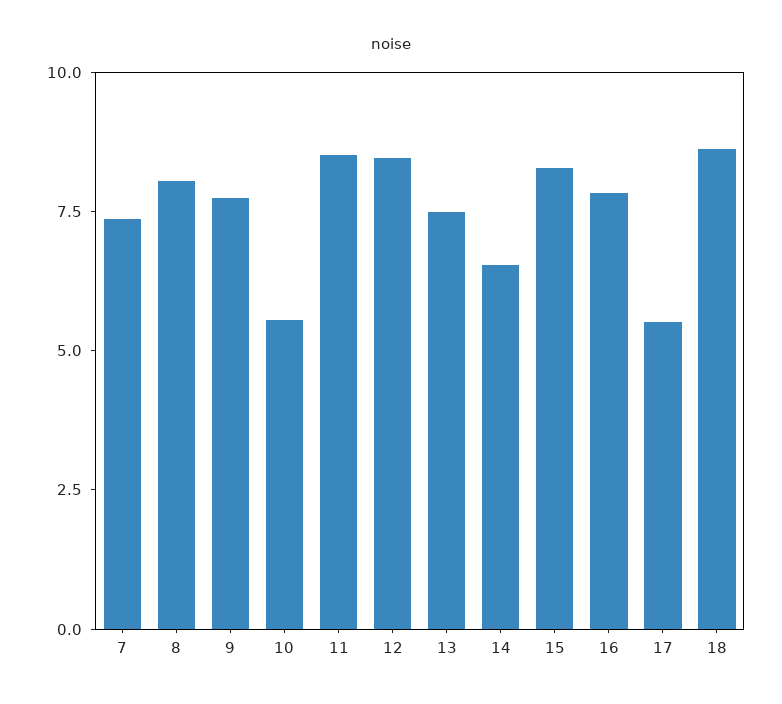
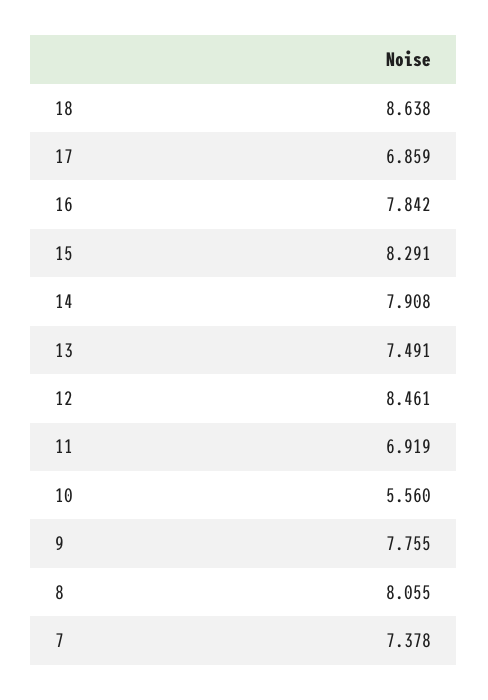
  {
    "7": 7.378,
    "8": 8.055,
    "9": 7.755,
    "10": 5.56,
-   "11": 8.5,
+   "11": 6.919,
    "12": 8.461,
    "13": 7.491,
-   "14": 6.5,
+   "14": 7.908,
    "15": 8.291,
    "16": 7.842,
-   "17": 5.5,
+   "17": 6.859,
    "18": 8.638
  }

